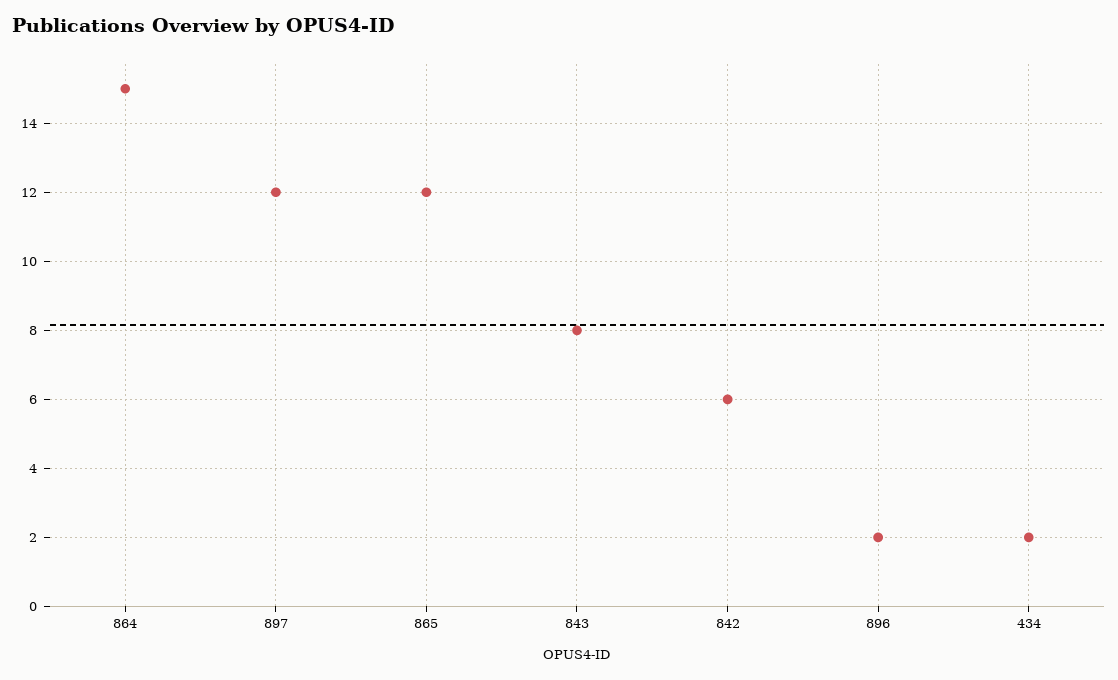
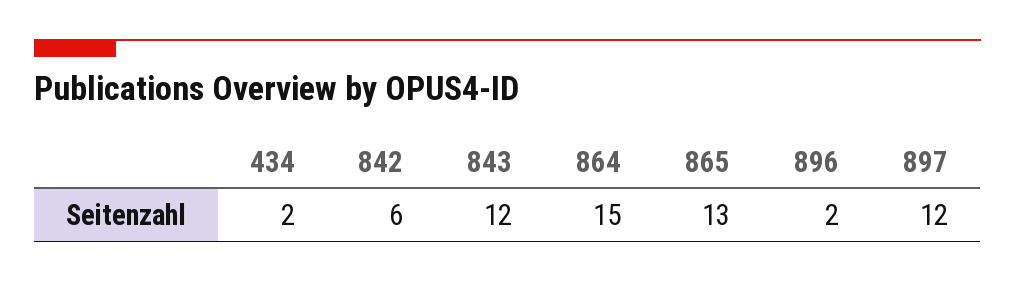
  {
    "864": 15,
    "897": 12,
-   "865": 12,
+   "865": 13,
-   "843": 8,
+   "843": 12,
    "842": 6,
    "896": 2,
    "434": 2
  }

